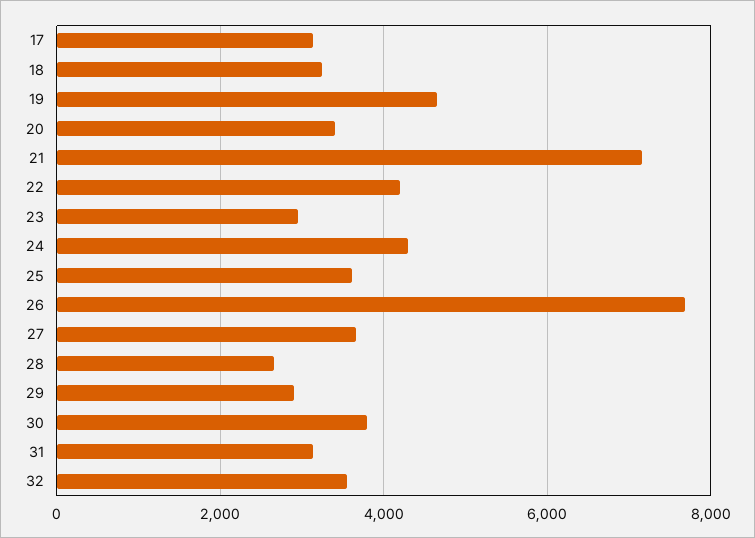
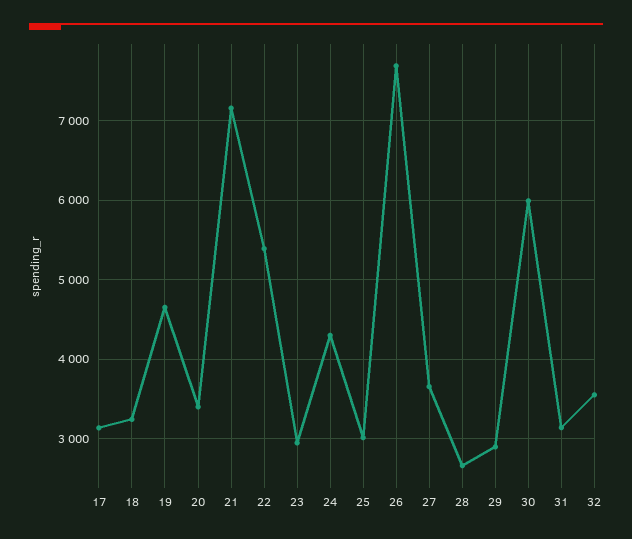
  {
    "17": 3100,
    "18": 3200,
    "19": 4700,
    "20": 3400,
    "21": 7200,
-   "22": 4200,
+   "22": 5400,
    "23": 2900,
    "24": 4300,
-   "25": 3600,
+   "25": 3000,
    "26": 7700,
    "27": 3700,
    "28": 2700,
    "29": 2900,
-   "30": 3800,
+   "30": 6000,
    "31": 3100,
    "32": 3600
  }

